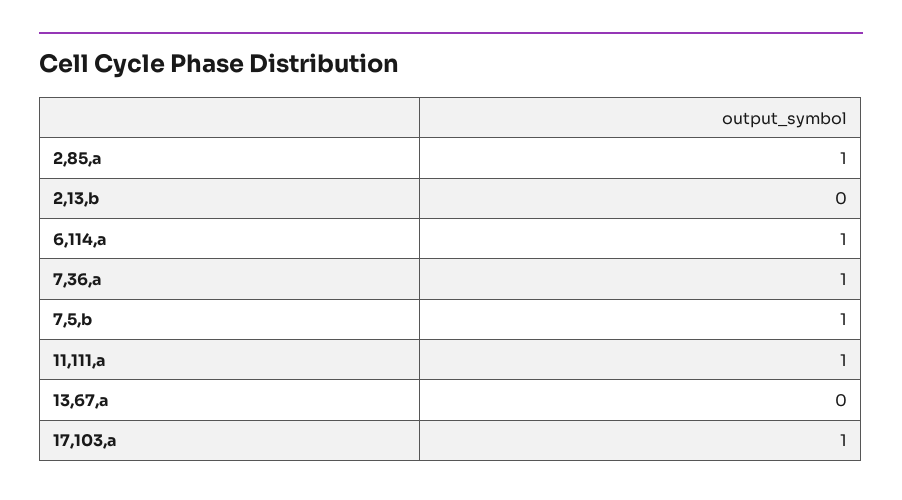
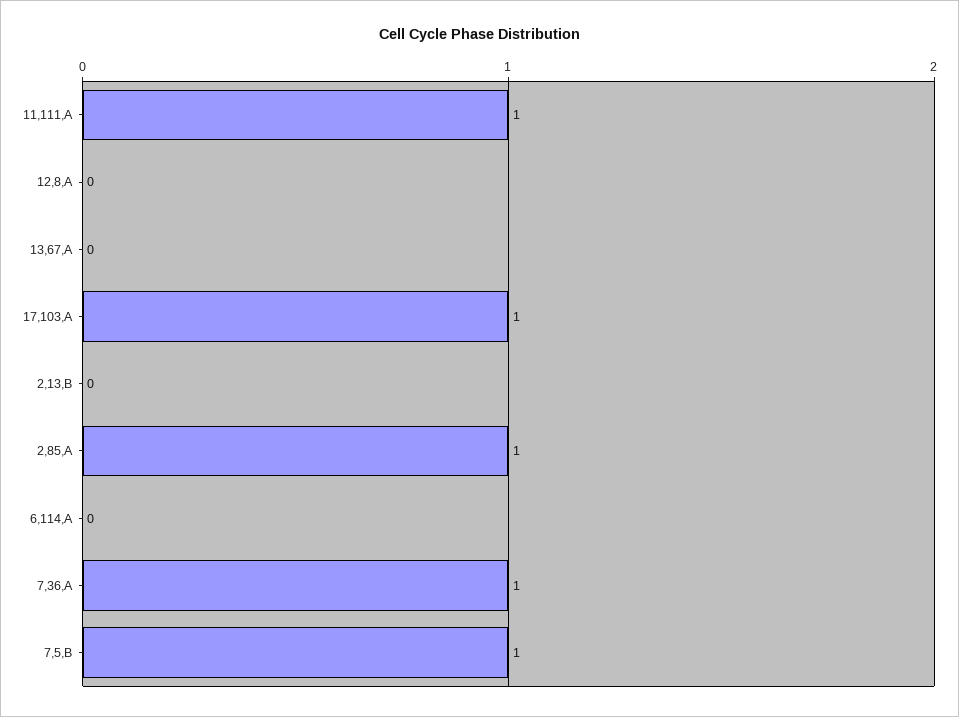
  {
    "2,85,a": 1,
    "2,13,b": 0,
-   "6,114,a": 1,
+   "6,114,a": 0,
    "7,36,a": 1,
    "7,5,b": 1,
    "11,111,a": 1,
    "13,67,a": 0,
-   "17,103,a": 1
+   "17,103,a": 1,
+   "12,8,A": 0
  }

